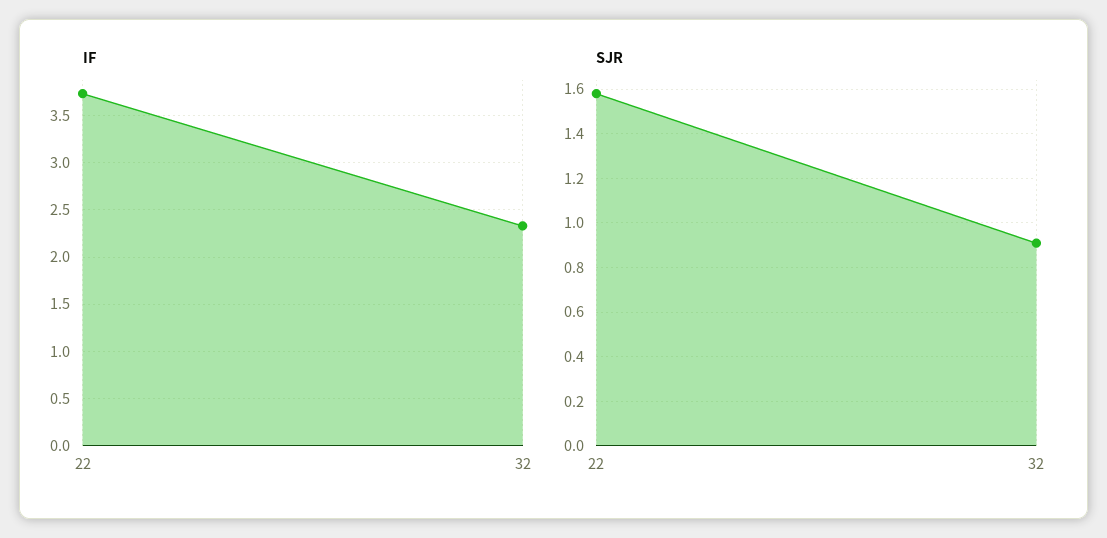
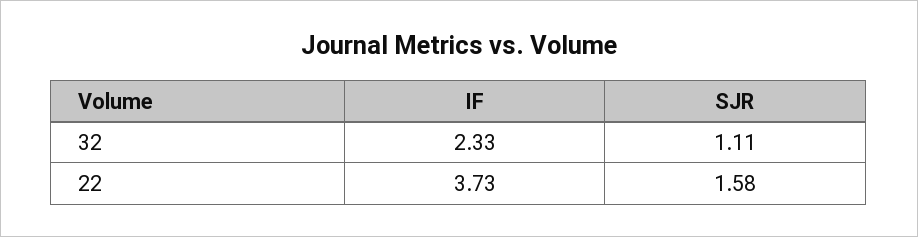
  {
    "IF": {
      "22": 3.73,
      "32": 2.33
    },
    "SJR": {
      "22": 1.58,
-     "32": 0.9
+     "32": 1.11
    }
  }

